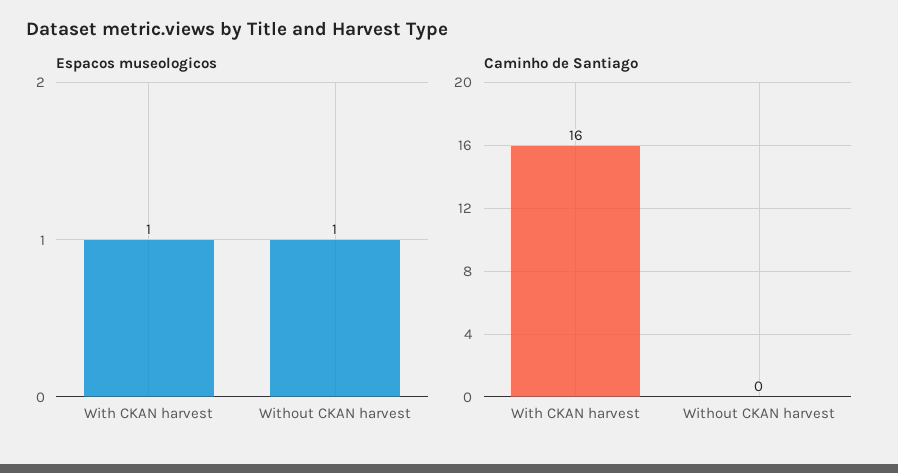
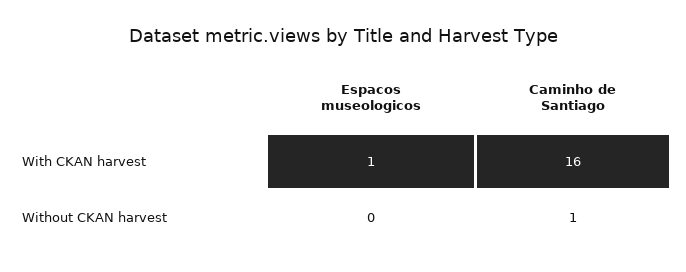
  {
    "Espacos museologicos": {
      "With CKAN harvest": 1,
-     "Without CKAN harvest": 1
+     "Without CKAN harvest": 0
    },
    "Caminho de Santiago": {
      "With CKAN harvest": 16,
-     "Without CKAN harvest": 0
+     "Without CKAN harvest": 1
    }
  }

